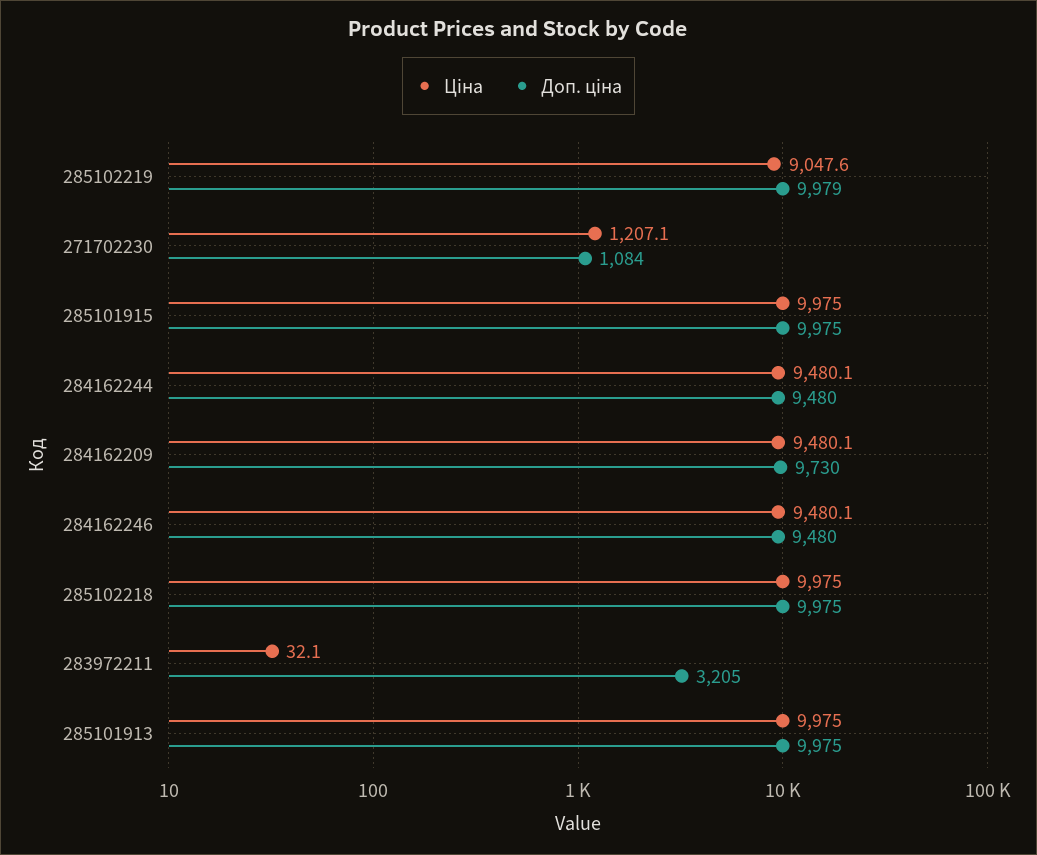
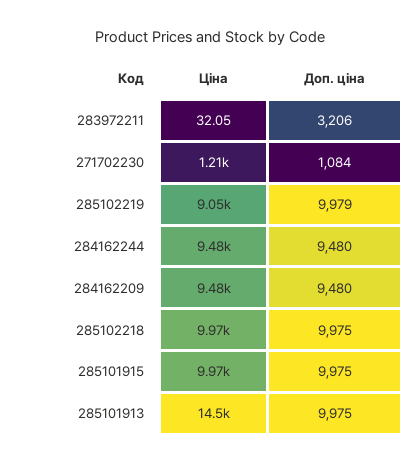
  {
    "Ціна": {
      "285102219": 9047.6,
      "271702230": 1207.1,
      "285101915": 9975,
      "284162244": 9480.1,
      "284162209": 9480.1,
-     "284162246": 9480.1,
      "285102218": 9975,
      "283972211": 32.05,
-     "285101913": 9975
+     "285101913": 14500
    },
    "Доп. ціна": {
      "285102219": 9979,
      "271702230": 1084,
      "285101915": 9975,
      "284162244": 9480,
-     "284162209": 9730,
+     "284162209": 9480,
-     "284162246": 9480,
      "285102218": 9975,
-     "283972211": 3205,
+     "283972211": 3206,
      "285101913": 9975
    }
  }

